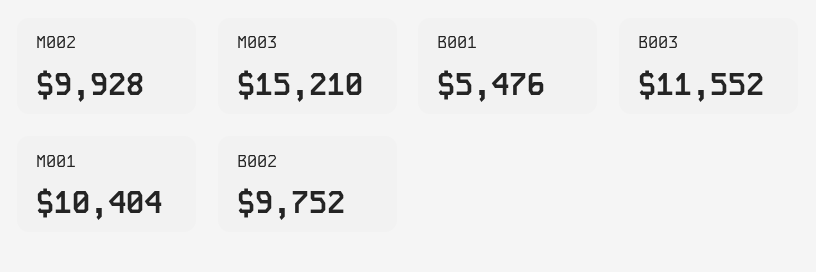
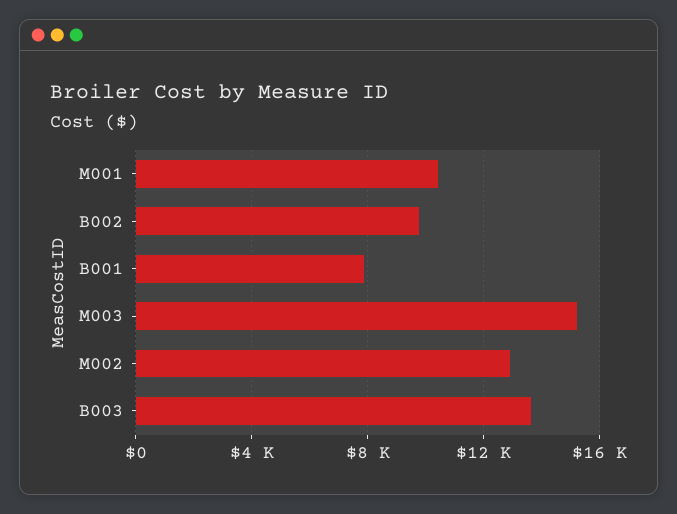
  {
-   "M002": 9928,
+   "M002": 13000,
    "M003": 15210,
-   "B001": 5476,
+   "B001": 8000,
-   "B003": 11552,
+   "B003": 13500,
    "M001": 10404,
    "B002": 9752
  }

